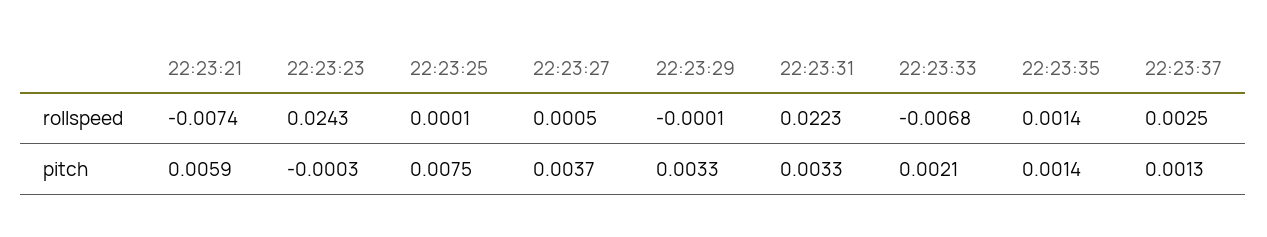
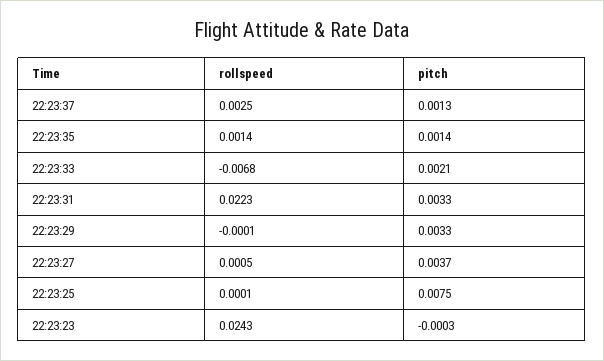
  {
-   "22:23:21": {
-     "rollspeed": -0.0074,
-     "pitch": 0.0059
-   },
    "22:23:23": {
      "rollspeed": 0.0243,
      "pitch": -0.0003
    },
    "22:23:25": {
      "rollspeed": 0.0001,
      "pitch": 0.0075
    },
    "22:23:27": {
      "rollspeed": 0.0005,
      "pitch": 0.0037
    },
    "22:23:29": {
      "rollspeed": -0.0001,
      "pitch": 0.0033
    },
    "22:23:31": {
      "rollspeed": 0.0223,
      "pitch": 0.0033
    },
    "22:23:33": {
      "rollspeed": -0.0068,
      "pitch": 0.0021
    },
    "22:23:35": {
      "rollspeed": 0.0014,
      "pitch": 0.0014
    },
    "22:23:37": {
      "rollspeed": 0.0025,
      "pitch": 0.0013
    }
  }

